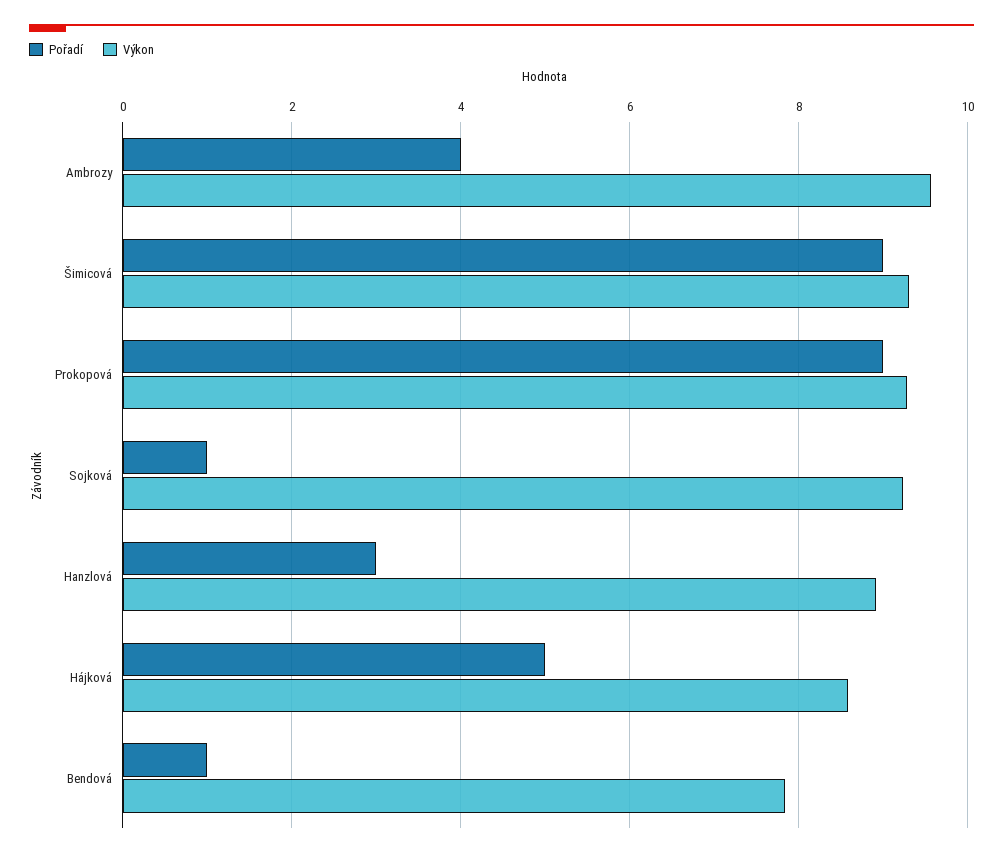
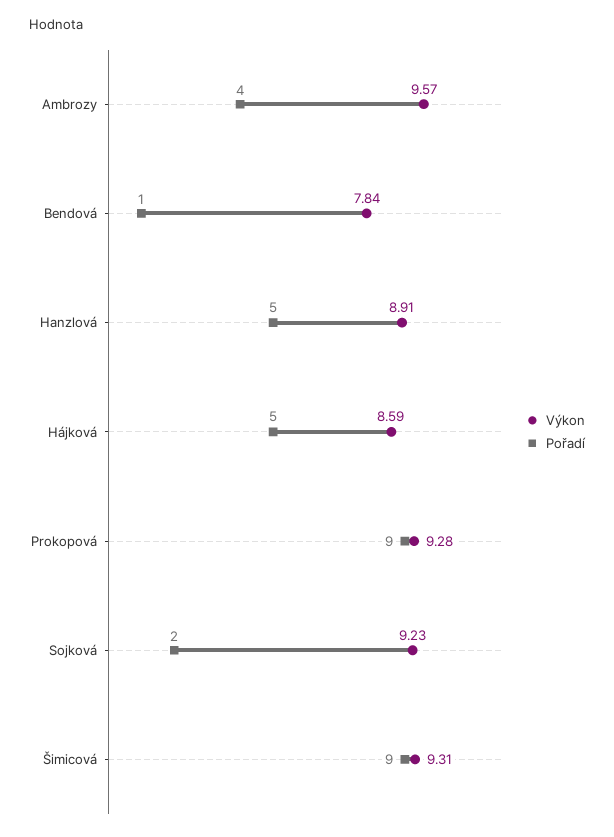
  {
    "Pořadí": {
      "Ambrozy": 4,
      "Šimicová": 9,
      "Prokopová": 9,
-     "Sojková": 1,
+     "Sojková": 2,
-     "Hanzlová": 3,
+     "Hanzlová": 5,
      "Hájková": 5,
      "Bendová": 1
    },
    "Výkon": {
      "Ambrozy": 9.57,
      "Šimicová": 9.31,
      "Prokopová": 9.28,
      "Sojková": 9.23,
      "Hanzlová": 8.91,
      "Hájková": 8.59,
      "Bendová": 7.84
    }
  }

